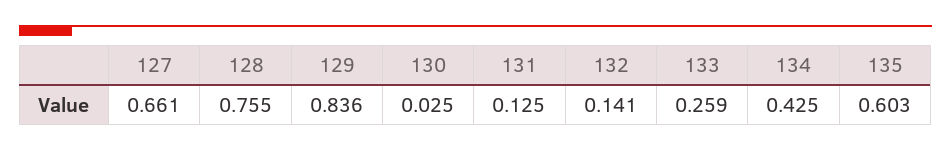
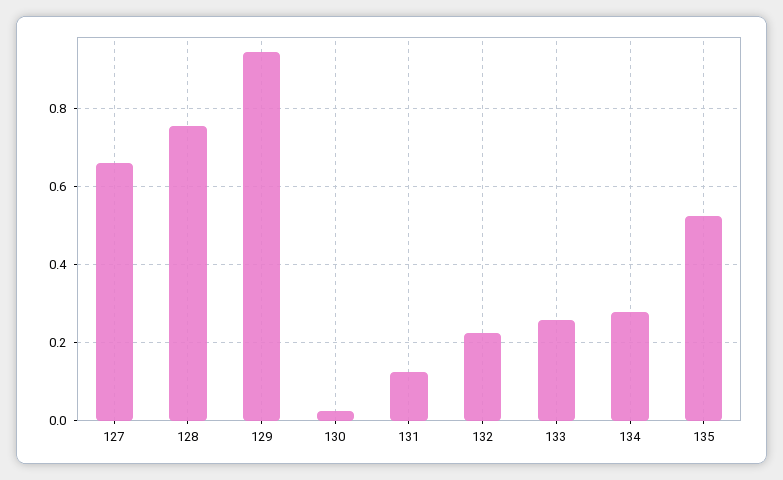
  {
    "127": 0.661,
    "128": 0.755,
-   "129": 0.836,
+   "129": 0.94,
    "130": 0.025,
    "131": 0.125,
-   "132": 0.141,
+   "132": 0.22,
    "133": 0.259,
-   "134": 0.425,
+   "134": 0.28,
-   "135": 0.603
+   "135": 0.52
  }

